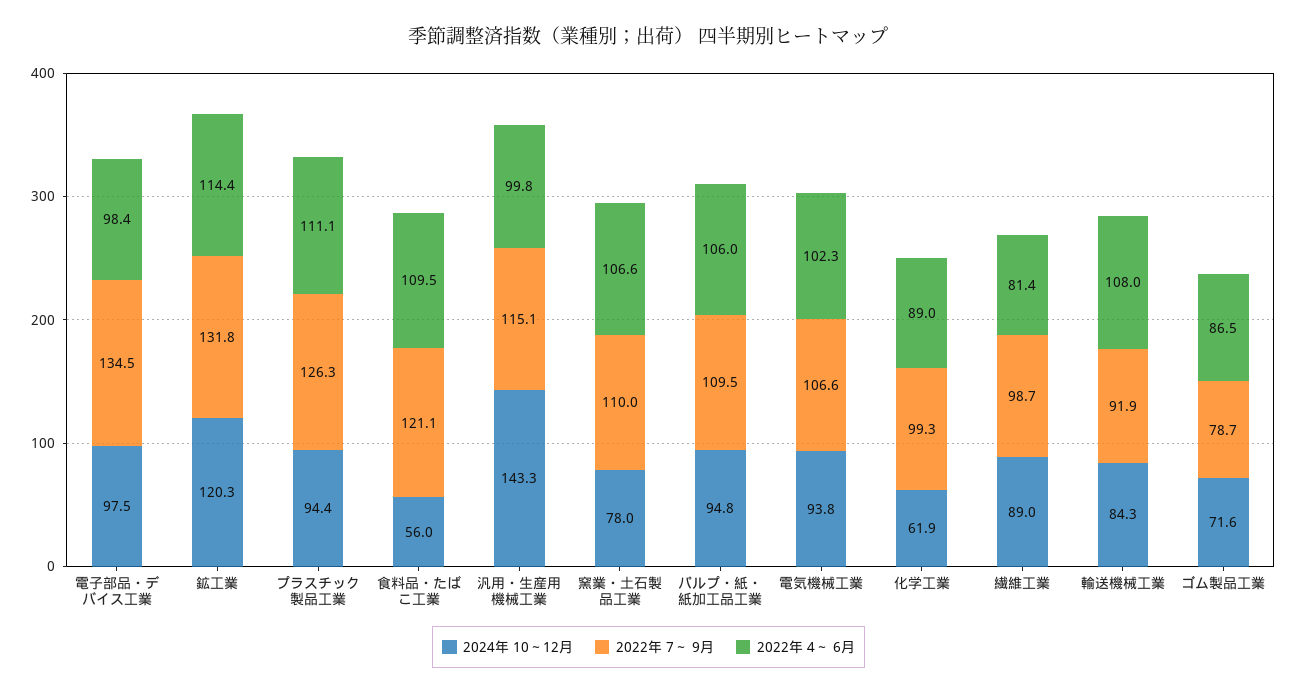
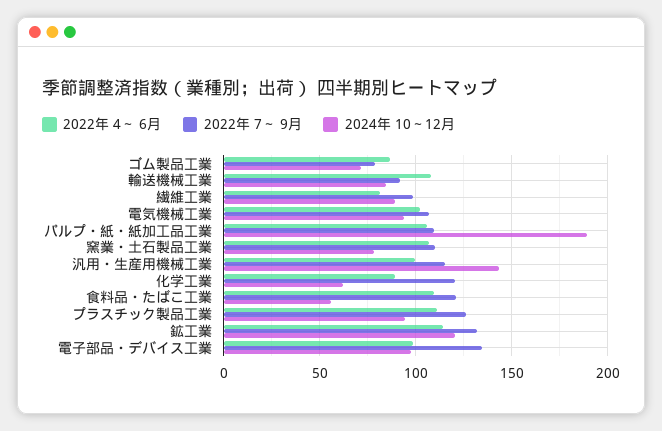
  {
    "2024年 10～12月": {
      "電子部品・デバイス工業": 97.5,
      "鉱工業": 120.3,
      "プラスチック製品工業": 94.4,
      "食料品・たばこ工業": 56,
      "汎用・生産用機械工業": 143.3,
      "窯業・土石製品工業": 78,
-     "パルプ・紙・紙加工品工業": 94.8,
+     "パルプ・紙・紙加工品工業": 190,
      "電気機械工業": 93.8,
      "化学工業": 61.9,
      "繊維工業": 89,
      "輸送機械工業": 84.3,
      "ゴム製品工業": 71.6
    },
    "2022年 7～ 9月": {
      "電子部品・デバイス工業": 134.5,
      "鉱工業": 131.8,
      "プラスチック製品工業": 126.3,
      "食料品・たばこ工業": 121.1,
      "汎用・生産用機械工業": 115.1,
      "窯業・土石製品工業": 110,
      "パルプ・紙・紙加工品工業": 109.5,
      "電気機械工業": 106.6,
-     "化学工業": 99.3,
+     "化学工業": 120,
      "繊維工業": 98.7,
      "輸送機械工業": 91.9,
      "ゴム製品工業": 78.7
    },
    "2022年 4～ 6月": {
      "電子部品・デバイス工業": 98.4,
      "鉱工業": 114.4,
      "プラスチック製品工業": 111.1,
      "食料品・たばこ工業": 109.5,
      "汎用・生産用機械工業": 99.8,
      "窯業・土石製品工業": 106.6,
      "パルプ・紙・紙加工品工業": 106,
      "電気機械工業": 102.3,
      "化学工業": 89,
      "繊維工業": 81.4,
      "輸送機械工業": 108,
      "ゴム製品工業": 86.5
    }
  }

